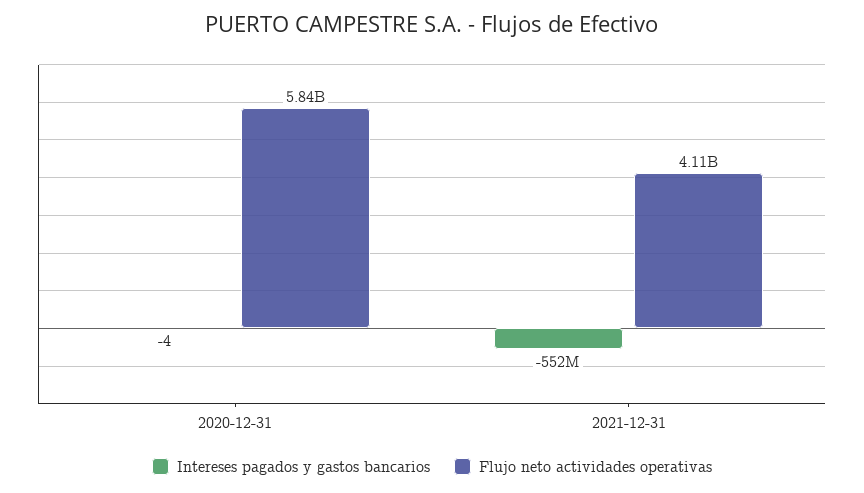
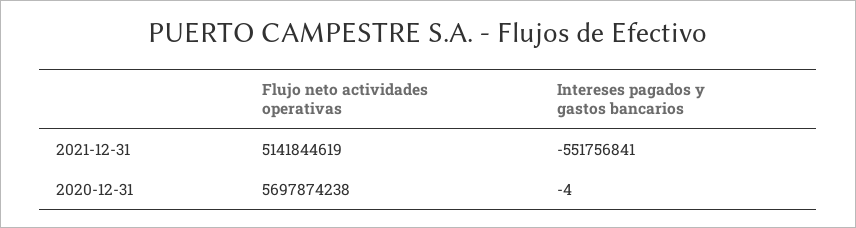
  {
    "Intereses pagados y gastos bancarios": {
      "2020-12-31": -4,
      "2021-12-31": -551756841
    },
    "Flujo neto actividades operativas": {
-     "2020-12-31": 5840000000,
+     "2020-12-31": 5697874238,
-     "2021-12-31": 4110000000
+     "2021-12-31": 5141844619
    }
  }

